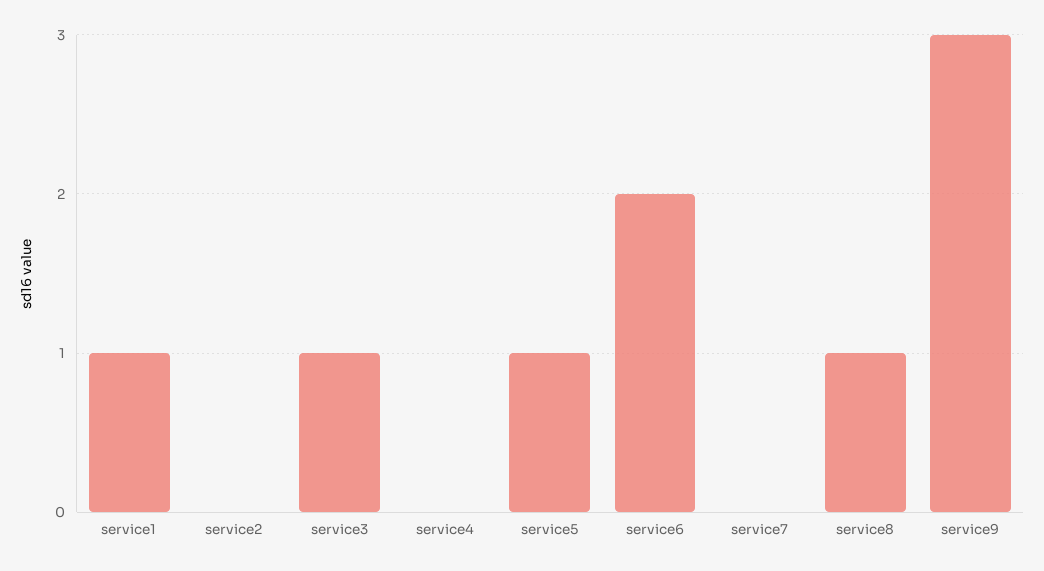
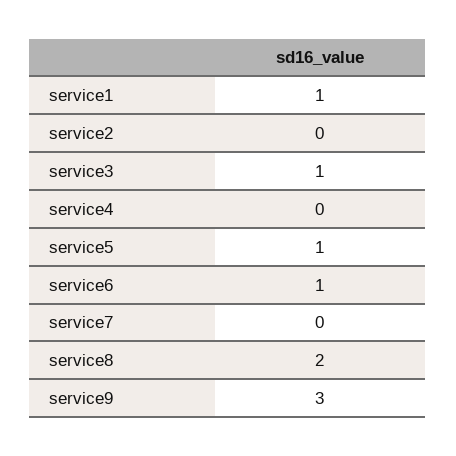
  {
    "service1": 1,
    "service2": 0,
    "service3": 1,
    "service4": 0,
    "service5": 1,
-   "service6": 2,
+   "service6": 1,
    "service7": 0,
-   "service8": 1,
+   "service8": 2,
    "service9": 3
  }

